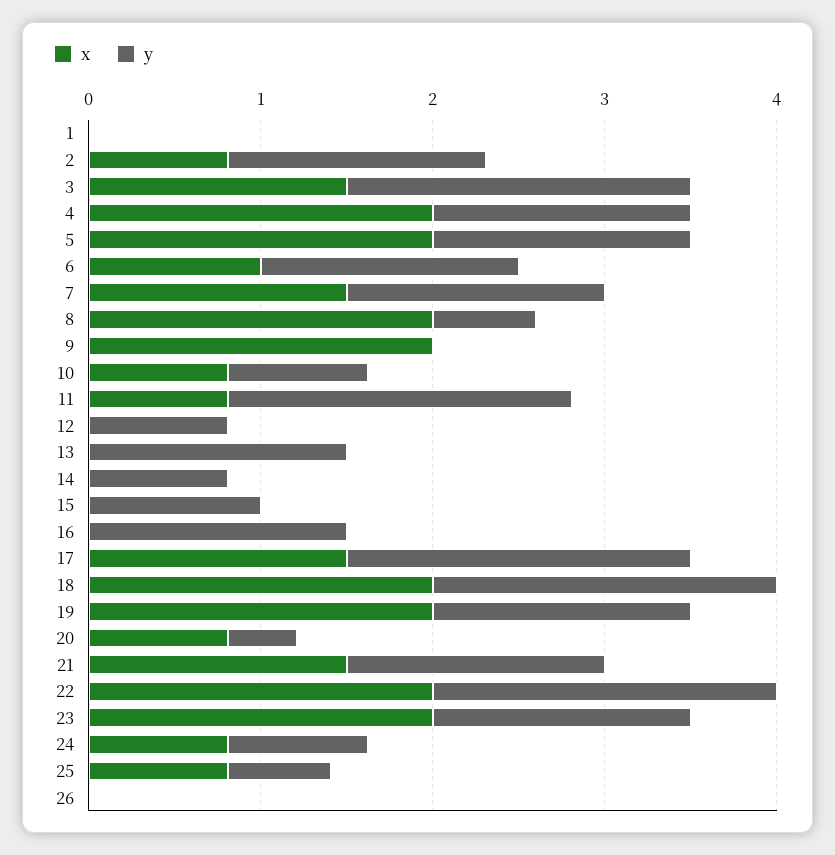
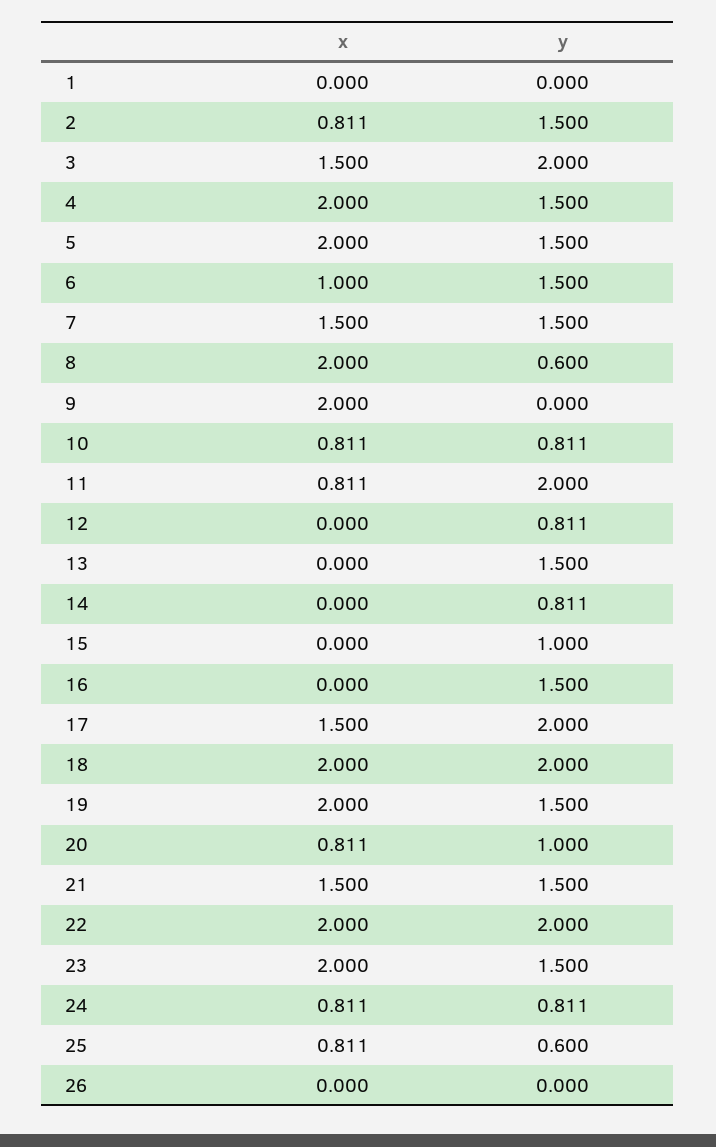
  {
    "x": {
      "1": 0,
      "2": 0.811,
      "3": 1.5,
      "4": 2,
      "5": 2,
      "6": 1,
      "7": 1.5,
      "8": 2,
      "9": 2,
      "10": 0.811,
      "11": 0.811,
      "12": 0,
      "13": 0,
      "14": 0,
      "15": 0,
      "16": 0,
      "17": 1.5,
      "18": 2,
      "19": 2,
      "20": 0.811,
      "21": 1.5,
      "22": 2,
      "23": 2,
      "24": 0.811,
      "25": 0.811,
      "26": 0
    },
    "y": {
      "1": 0,
      "2": 1.5,
      "3": 2,
      "4": 1.5,
      "5": 1.5,
      "6": 1.5,
      "7": 1.5,
      "8": 0.6,
      "9": 0,
      "10": 0.811,
      "11": 2,
      "12": 0.811,
      "13": 1.5,
      "14": 0.811,
      "15": 1,
      "16": 1.5,
      "17": 2,
      "18": 2,
      "19": 1.5,
-     "20": 0.4,
+     "20": 1,
      "21": 1.5,
      "22": 2,
      "23": 1.5,
      "24": 0.811,
      "25": 0.6,
      "26": 0
    }
  }

